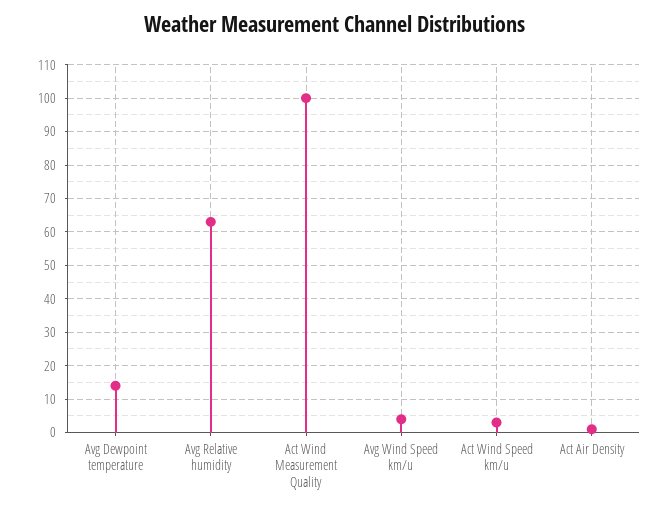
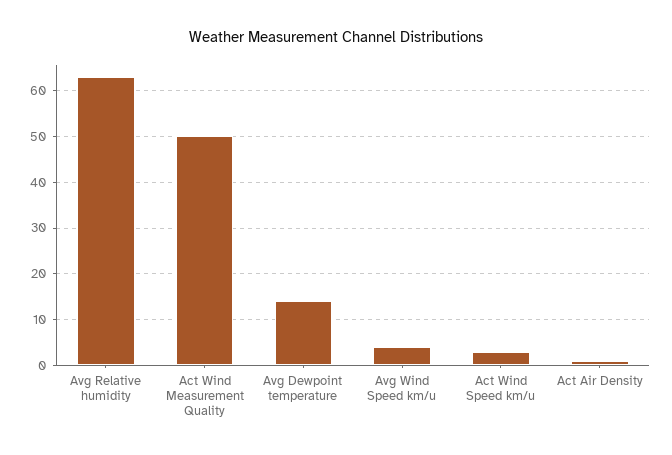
  {
    "Avg Dewpoint temperature": 15,
    "Avg Relative humidity": 65,
-   "Act Wind Measurement Quality": 100,
+   "Act Wind Measurement Quality": 50,
    "Avg Wind Speed km/u": 5,
    "Act Wind Speed km/u": 5,
    "Act Air Density": 0
  }

